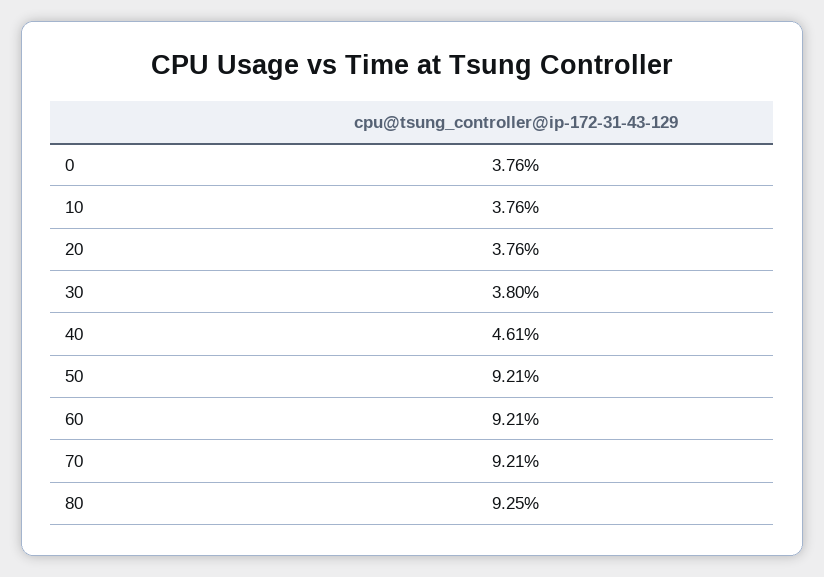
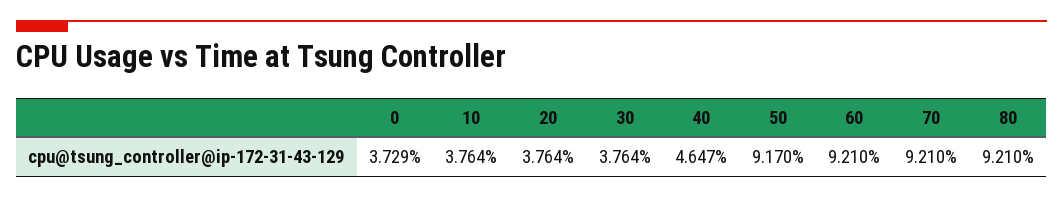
  {
-   "0": 3.76,
+   "0": 3.729,
    "10": 3.764,
    "20": 3.764,
-   "30": 3.8,
+   "30": 3.764,
-   "40": 4.61,
+   "40": 4.647,
-   "50": 9.21,
+   "50": 9.17,
    "60": 9.21,
    "70": 9.21,
-   "80": 9.25
+   "80": 9.21
  }

